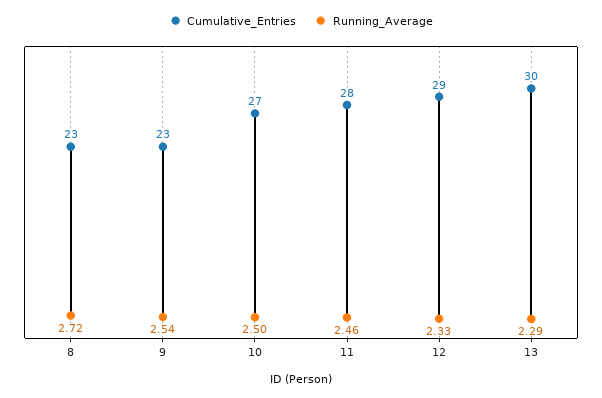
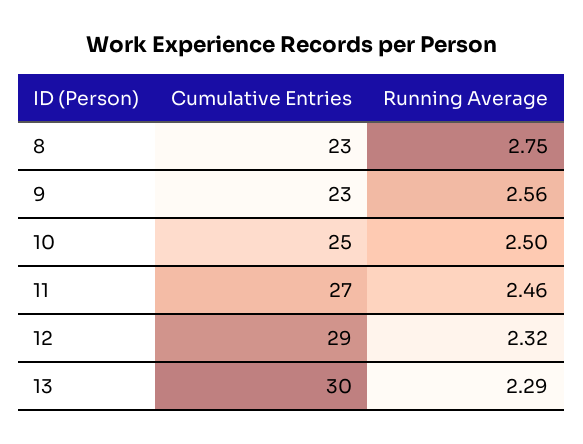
  {
    "Cumulative_Entries": {
      "8": 23,
      "9": 23,
-     "10": 27,
+     "10": 25,
-     "11": 28,
+     "11": 27,
      "12": 29,
      "13": 30
    },
    "Running_Average": {
-     "8": 2.72,
+     "8": 2.75,
-     "9": 2.54,
+     "9": 2.56,
      "10": 2.5,
      "11": 2.46,
-     "12": 2.33,
+     "12": 2.32,
      "13": 2.29
    }
  }

